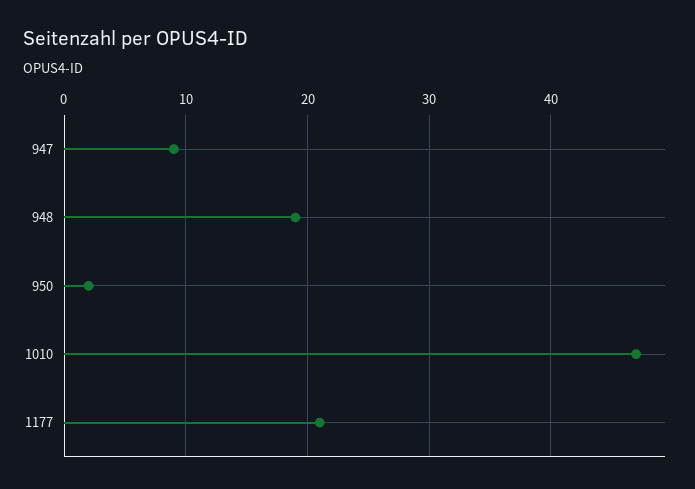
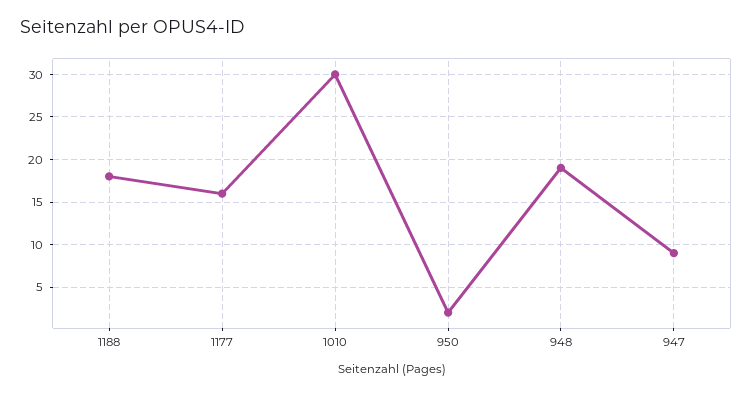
  {
    "947": 9,
    "948": 19,
    "950": 2,
-   "1010": 47,
+   "1010": 30,
-   "1177": 21
+   "1177": 16,
+   "1188": 18
  }

